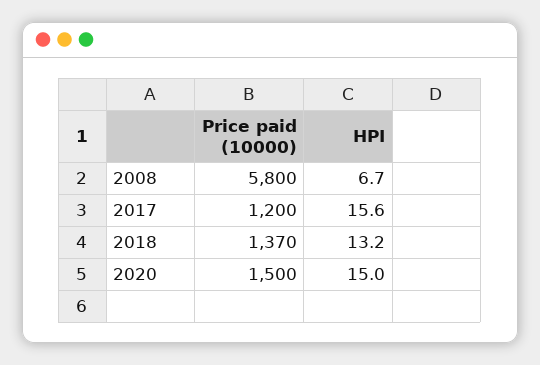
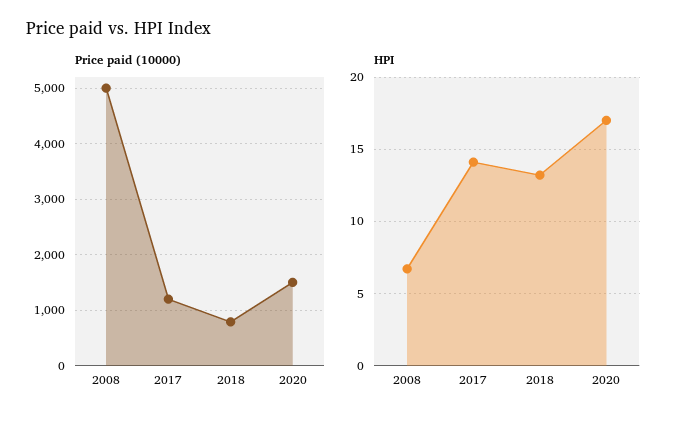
  {
    "Price paid (10000)": {
-     "2008": 5800,
+     "2008": 5000,
      "2017": 1200,
-     "2018": 1370,
+     "2018": 800,
      "2020": 1500
    },
    "HPI": {
      "2008": 6.7,
-     "2017": 15.6,
+     "2017": 14,
      "2018": 13.2,
-     "2020": 15
+     "2020": 17
    }
  }

